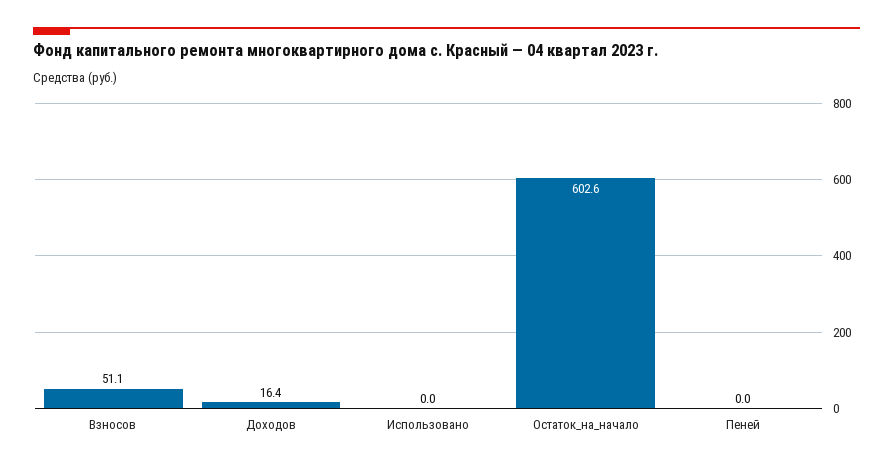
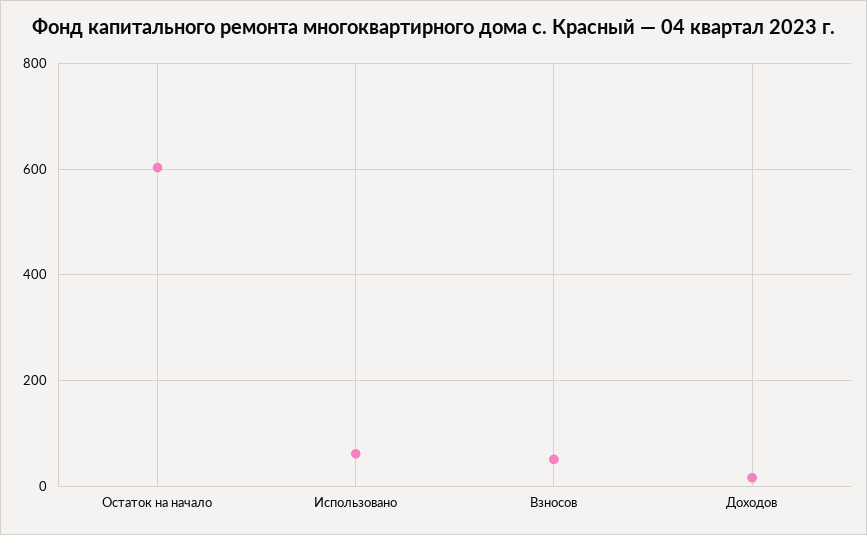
  {
    "Взносов": 51.1,
    "Доходов": 16.4,
-   "Использовано": 0,
+   "Использовано": 60,
-   "Остаток_на_начало": 602.6,
+   "Остаток_на_начало": 602.6
-   "Пеней": 0
  }

